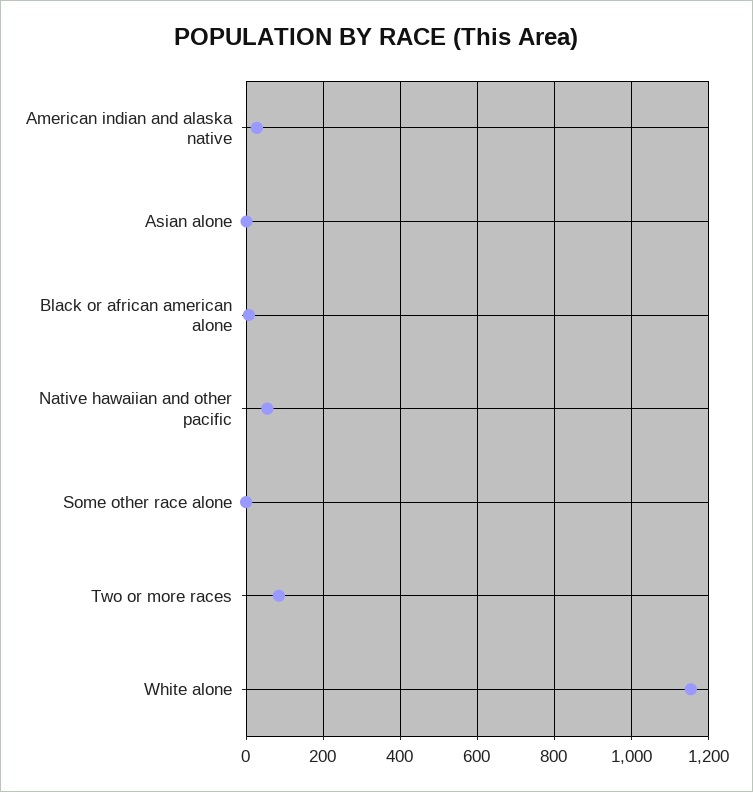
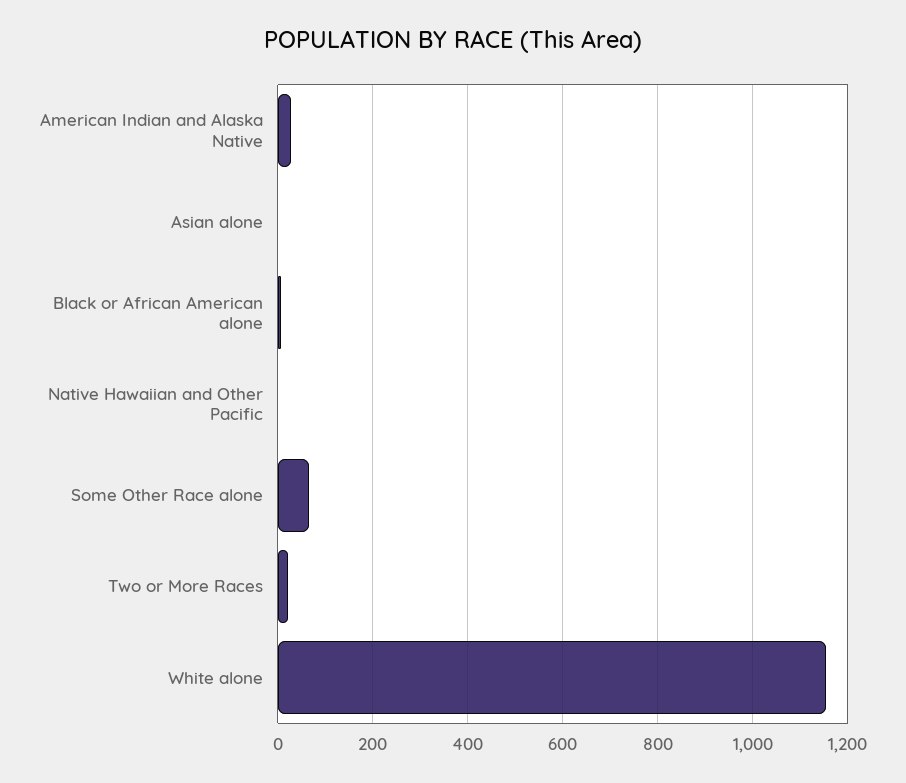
  {
    "American indian and alaska native": 20,
    "Asian alone": 0,
    "Black or african american alone": 0,
-   "Native hawaiian and other pacific": 60,
+   "Native hawaiian and other pacific": 0,
-   "Some other race alone": 0,
+   "Some other race alone": 60,
-   "Two or more races": 80,
+   "Two or more races": 20,
    "White alone": 1160
  }

